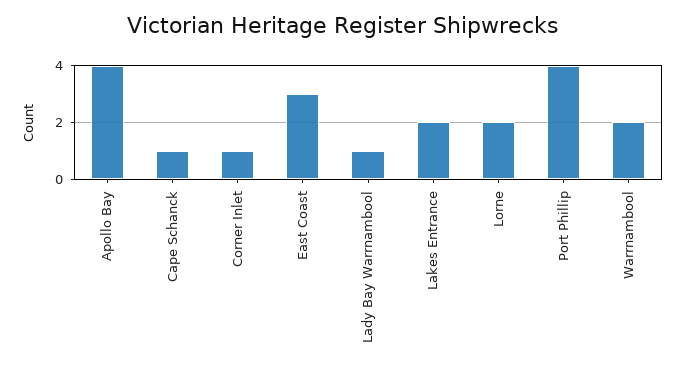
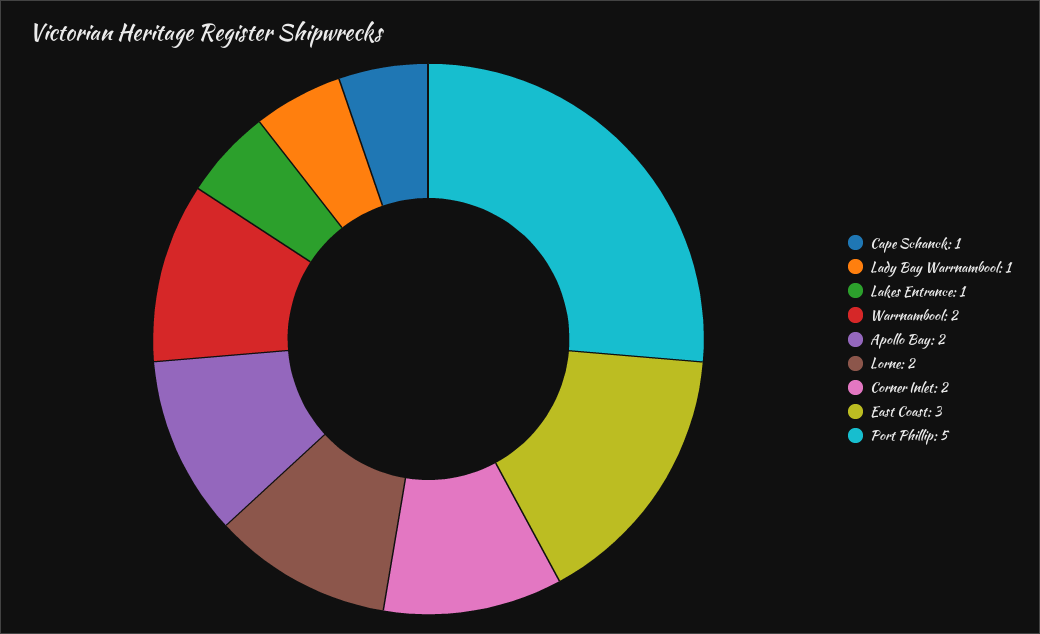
  {
-   "Apollo Bay": 4,
+   "Apollo Bay": 2,
    "Cape Schanck": 1,
-   "Corner Inlet": 1,
+   "Corner Inlet": 2,
    "East Coast": 3,
    "Lady Bay Warrnambool": 1,
-   "Lakes Entrance": 2,
+   "Lakes Entrance": 1,
    "Lorne": 2,
-   "Port Phillip": 4,
+   "Port Phillip": 5,
    "Warrnambool": 2
  }

